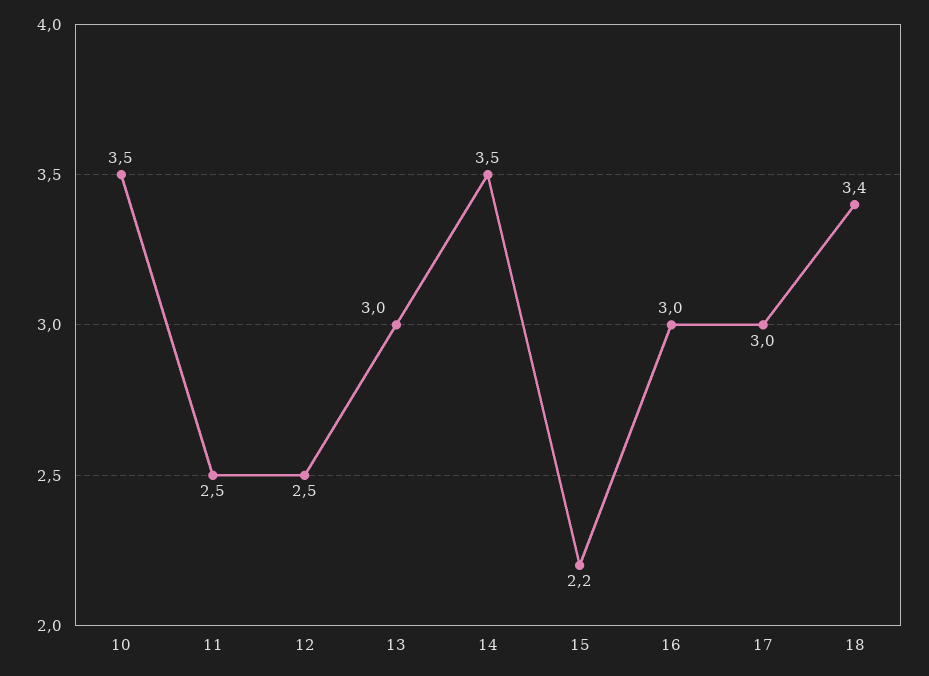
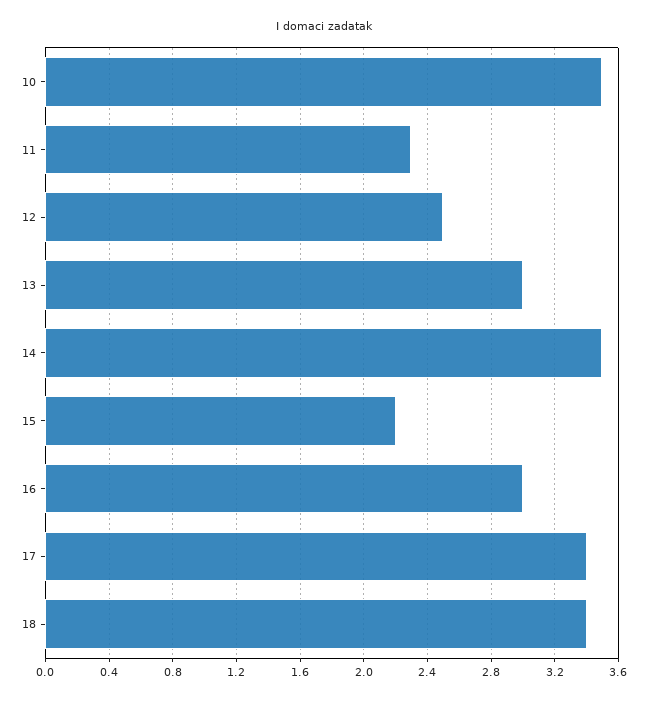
  {
    "10": 3.5,
-   "11": 2.5,
+   "11": 2.3,
    "12": 2.5,
    "13": 3,
    "14": 3.5,
    "15": 2.2,
    "16": 3,
-   "17": 3,
+   "17": 3.4,
    "18": 3.4
  }

